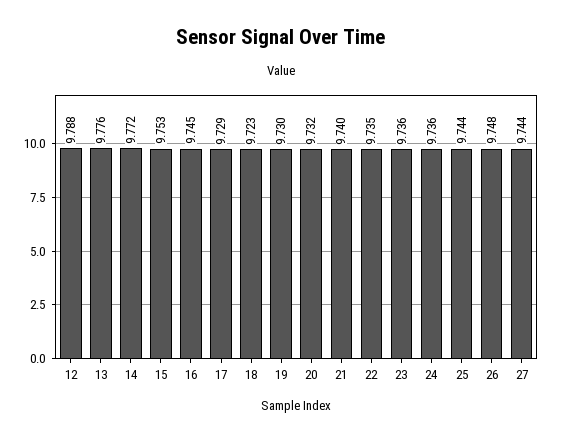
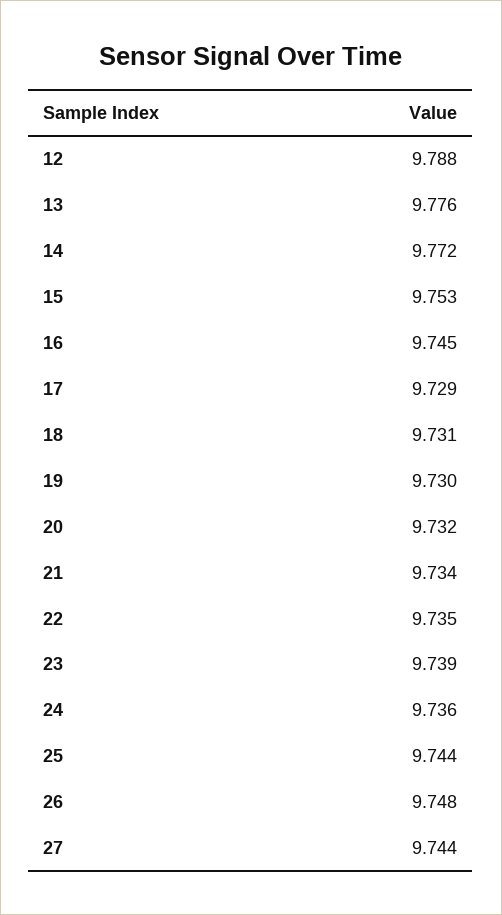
  {
    "12": 9.788,
    "13": 9.776,
    "14": 9.772,
    "15": 9.753,
    "16": 9.745,
    "17": 9.729,
-   "18": 9.723,
+   "18": 9.731,
    "19": 9.73,
    "20": 9.732,
-   "21": 9.74,
+   "21": 9.734,
    "22": 9.735,
-   "23": 9.736,
+   "23": 9.739,
    "24": 9.736,
    "25": 9.744,
    "26": 9.748,
    "27": 9.744
  }

